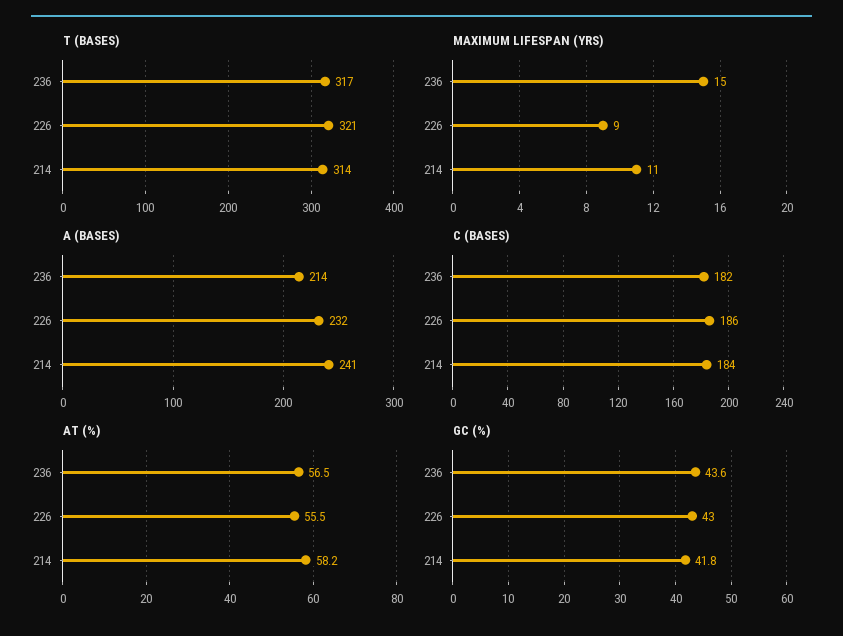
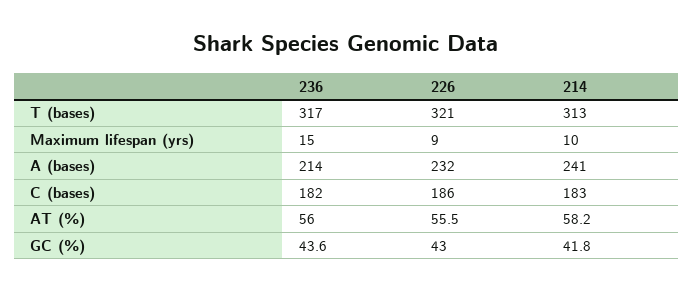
  {
    "T (BASES)": {
      "236": 317,
      "226": 321,
-     "214": 314
+     "214": 313
    },
    "MAXIMUM LIFESPAN (YRS)": {
      "236": 15,
      "226": 9,
-     "214": 11
+     "214": 10
    },
    "A (BASES)": {
      "236": 214,
      "226": 232,
      "214": 241
    },
    "C (BASES)": {
      "236": 182,
      "226": 186,
-     "214": 184
+     "214": 183
    },
    "AT (%)": {
-     "236": 56.5,
+     "236": 56,
      "226": 55.5,
      "214": 58.2
    },
    "GC (%)": {
      "236": 43.6,
      "226": 43,
      "214": 41.8
    }
  }

